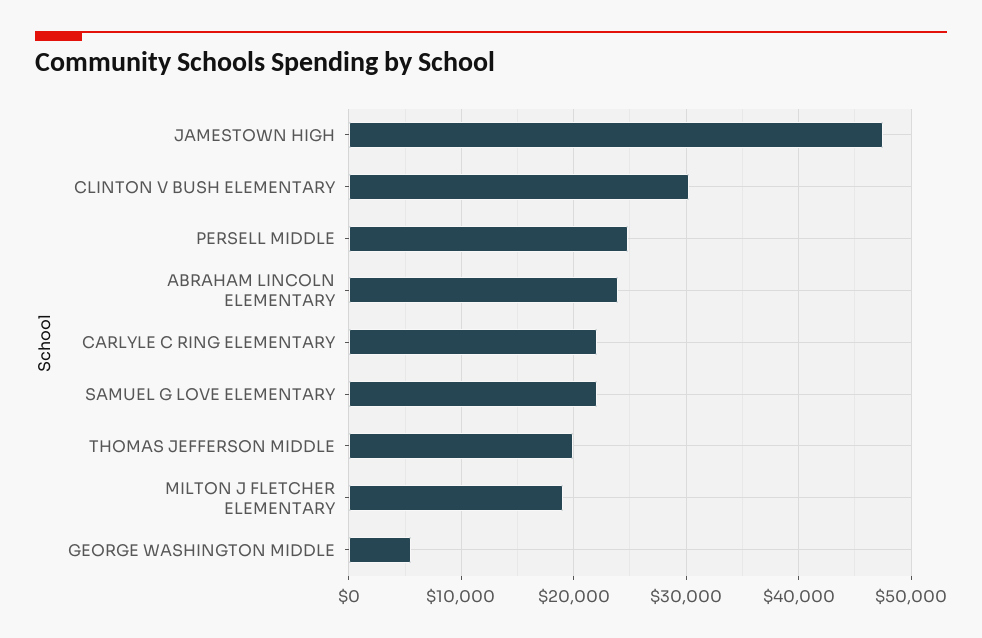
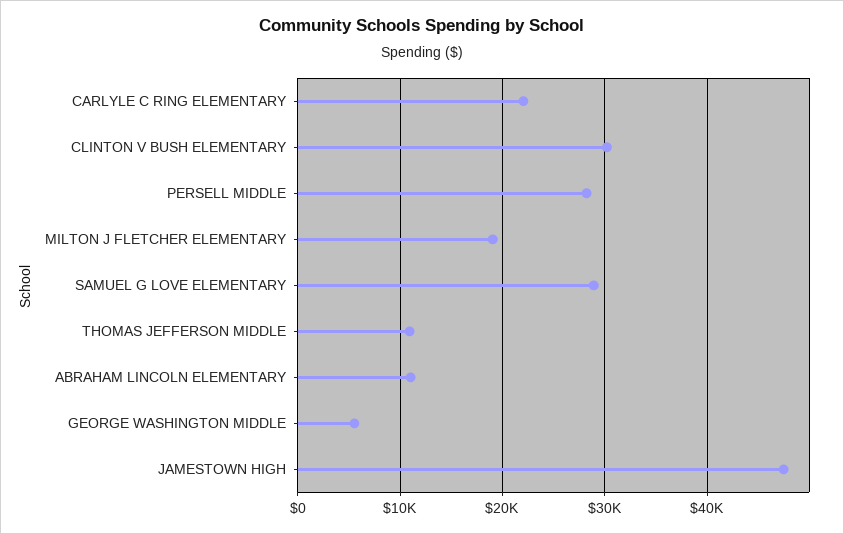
  {
    "JAMESTOWN HIGH": 47000,
    "CLINTON V BUSH ELEMENTARY": 30000,
-   "PERSELL MIDDLE": 25000,
+   "PERSELL MIDDLE": 28000,
-   "ABRAHAM LINCOLN ELEMENTARY": 24000,
+   "ABRAHAM LINCOLN ELEMENTARY": 11000,
    "CARLYLE C RING ELEMENTARY": 22000,
-   "SAMUEL G LOVE ELEMENTARY": 22000,
+   "SAMUEL G LOVE ELEMENTARY": 29000,
-   "THOMAS JEFFERSON MIDDLE": 20000,
+   "THOMAS JEFFERSON MIDDLE": 11000,
    "MILTON J FLETCHER ELEMENTARY": 19000,
    "GEORGE WASHINGTON MIDDLE": 6000
  }

